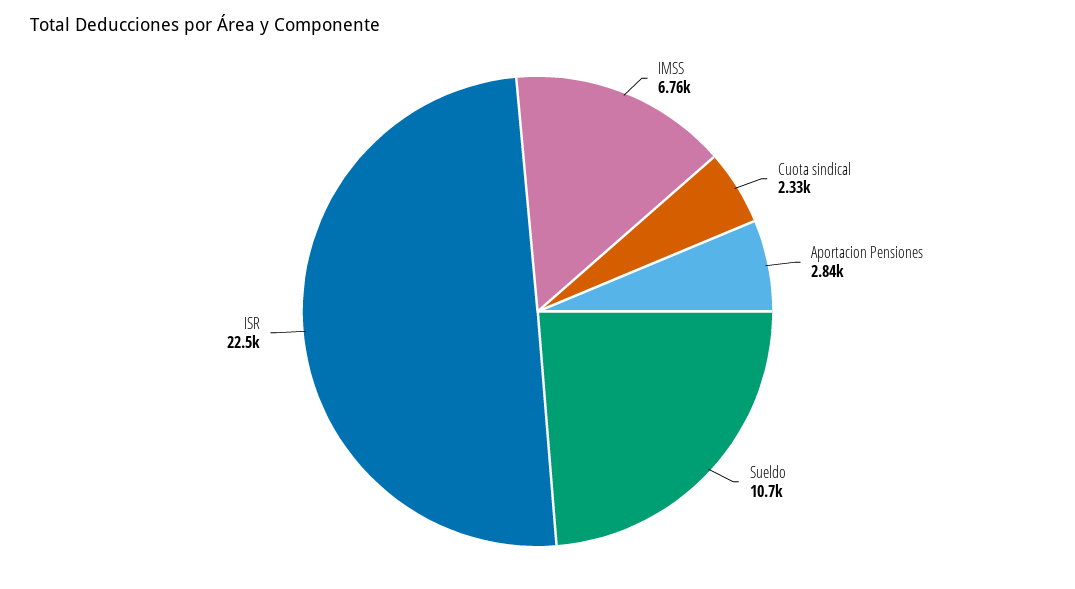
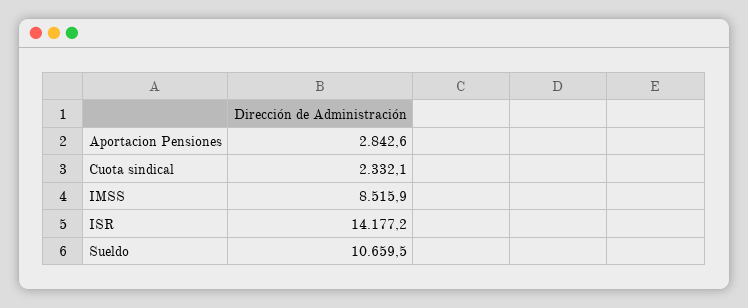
  {
-   "IMSS": 6760,
+   "IMSS": 8515.9,
    "Cuota sindical": 2332.1,
    "Aportacion Pensiones": 2842.6,
    "Sueldo": 10659.5,
-   "ISR": 22500
+   "ISR": 14177.2
  }

